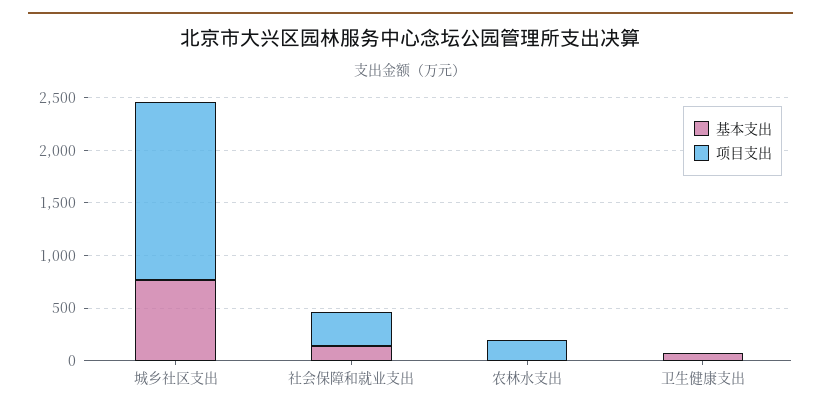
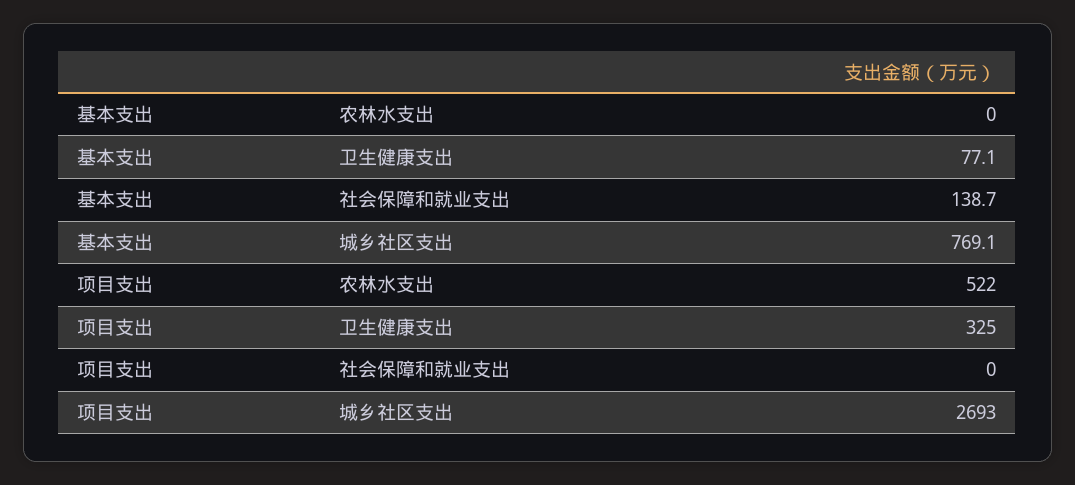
  {
    "基本支出": {
      "城乡社区支出": 769.1,
      "社会保障和就业支出": 138.7,
      "农林水支出": 0,
      "卫生健康支出": 77.1
    },
    "项目支出": {
-     "城乡社区支出": 1700,
+     "城乡社区支出": 2693,
-     "社会保障和就业支出": 300,
+     "社会保障和就业支出": 0,
-     "农林水支出": 200,
+     "农林水支出": 522,
-     "卫生健康支出": 0
+     "卫生健康支出": 325
    }
  }

